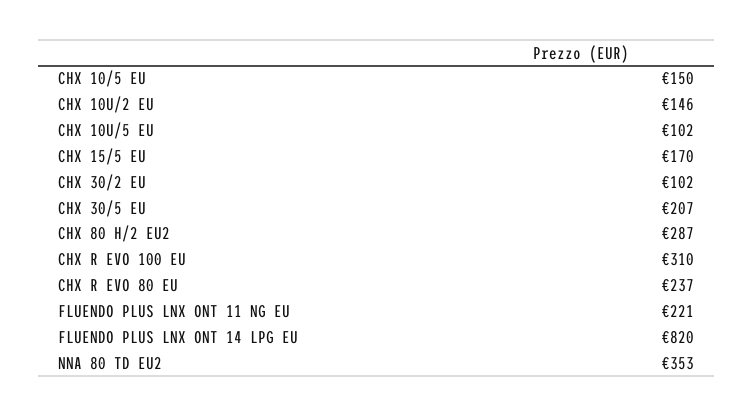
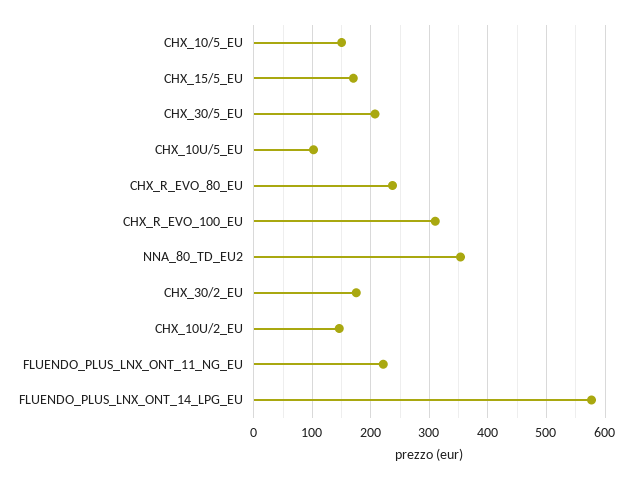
  {
    "CHX 10/5 EU": 150,
    "CHX 10U/2 EU": 146,
    "CHX 10U/5 EU": 102,
    "CHX 15/5 EU": 170,
-   "CHX 30/2 EU": 102,
+   "CHX 30/2 EU": 180,
    "CHX 30/5 EU": 207,
-   "CHX 80 H/2 EU2": 287,
    "CHX R EVO 100 EU": 310,
    "CHX R EVO 80 EU": 237,
    "FLUENDO PLUS LNX ONT 11 NG EU": 221,
-   "FLUENDO PLUS LNX ONT 14 LPG EU": 820,
+   "FLUENDO PLUS LNX ONT 14 LPG EU": 580,
    "NNA 80 TD EU2": 353
  }

